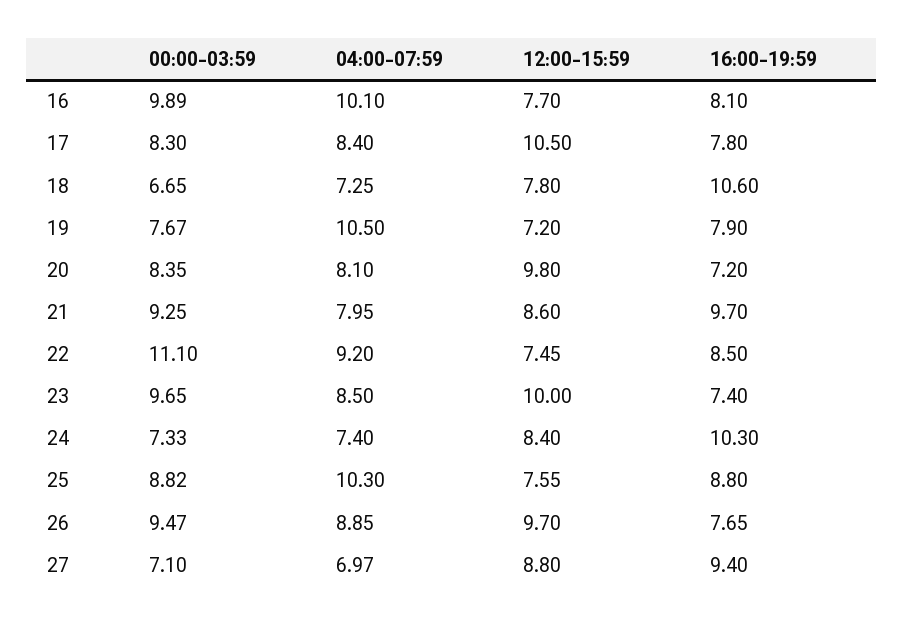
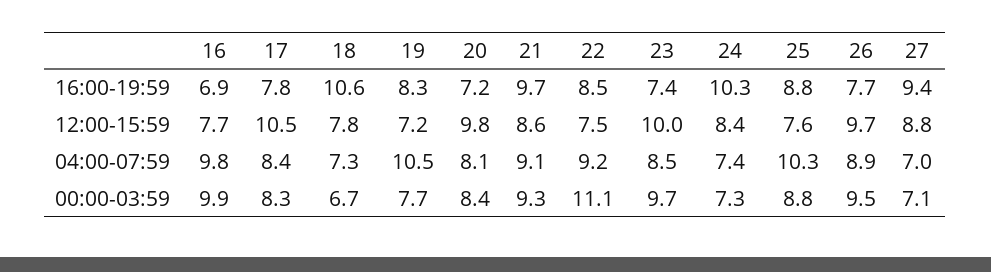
  {
    "00:00-03:59": {
      "16": 9.89,
      "17": 8.3,
      "18": 6.65,
      "19": 7.67,
      "20": 8.35,
      "21": 9.25,
      "22": 11.1,
      "23": 9.65,
      "24": 7.33,
      "25": 8.82,
      "26": 9.47,
      "27": 7.1
    },
    "04:00-07:59": {
-     "16": 10.1,
+     "16": 9.8,
      "17": 8.4,
      "18": 7.25,
      "19": 10.5,
      "20": 8.1,
-     "21": 7.95,
+     "21": 9.1,
      "22": 9.2,
      "23": 8.5,
      "24": 7.4,
      "25": 10.3,
      "26": 8.85,
      "27": 6.97
    },
    "12:00-15:59": {
      "16": 7.7,
      "17": 10.5,
      "18": 7.8,
      "19": 7.2,
      "20": 9.8,
      "21": 8.6,
      "22": 7.45,
      "23": 10,
      "24": 8.4,
      "25": 7.55,
      "26": 9.7,
      "27": 8.8
    },
    "16:00-19:59": {
-     "16": 8.1,
+     "16": 6.9,
      "17": 7.8,
      "18": 10.6,
-     "19": 7.9,
+     "19": 8.3,
      "20": 7.2,
      "21": 9.7,
      "22": 8.5,
      "23": 7.4,
      "24": 10.3,
      "25": 8.8,
      "26": 7.65,
      "27": 9.4
    }
  }

